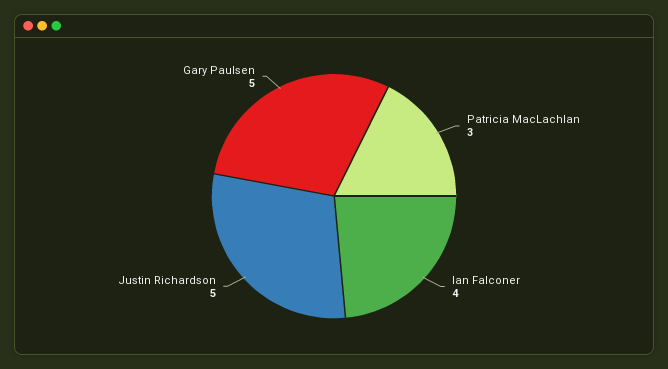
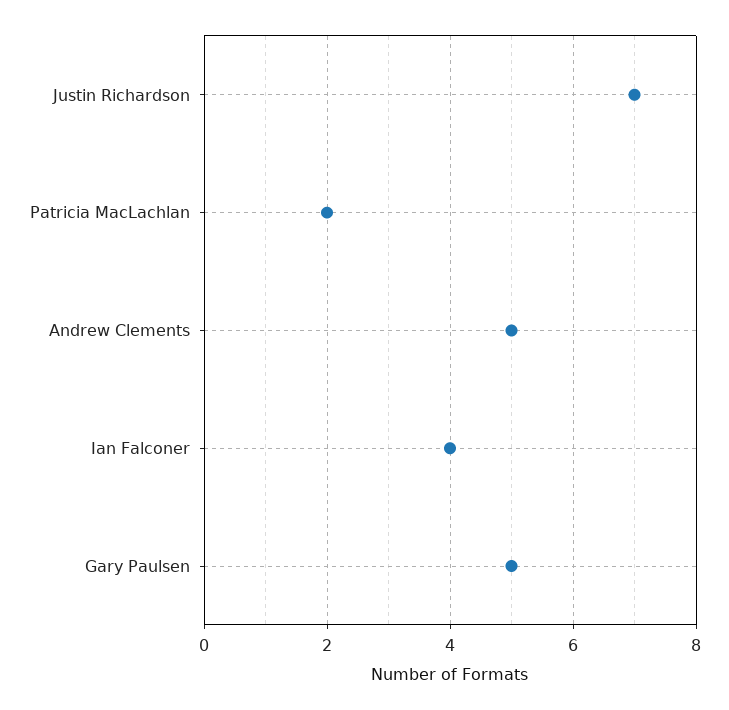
  {
-   "Patricia MacLachlan": 3,
+   "Patricia MacLachlan": 2,
    "Ian Falconer": 4,
-   "Justin Richardson": 5,
+   "Justin Richardson": 7,
-   "Gary Paulsen": 5
+   "Gary Paulsen": 5,
+   "Andrew Clements": 5
  }

